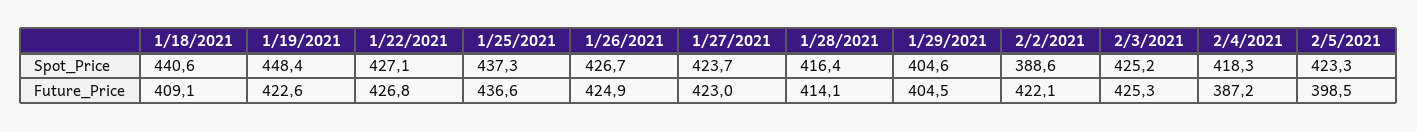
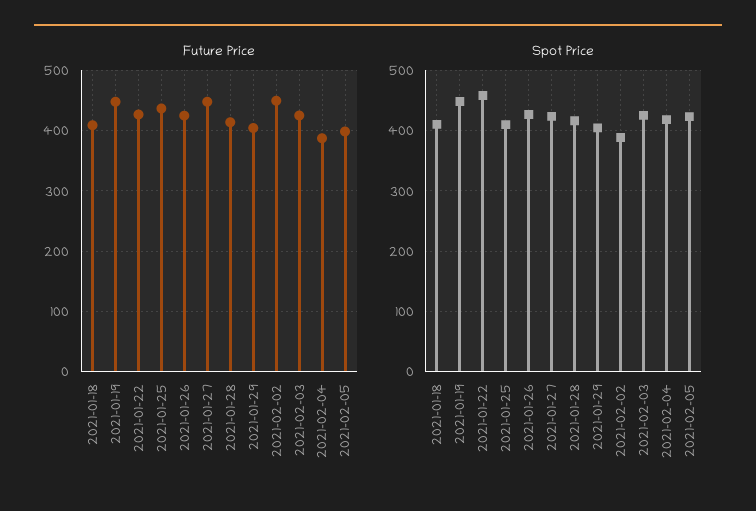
  {
    "Spot_Price": {
-     "1/18/2021": 440.6,
+     "1/18/2021": 410,
      "1/19/2021": 448.4,
-     "1/22/2021": 427.1,
+     "1/22/2021": 460,
-     "1/25/2021": 437.3,
+     "1/25/2021": 410,
      "1/26/2021": 426.7,
      "1/27/2021": 423.7,
      "1/28/2021": 416.4,
      "1/29/2021": 404.6,
      "2/2/2021": 388.6,
      "2/3/2021": 425.2,
      "2/4/2021": 418.3,
      "2/5/2021": 423.3
    },
    "Future_Price": {
      "1/18/2021": 409.1,
-     "1/19/2021": 422.6,
+     "1/19/2021": 450,
      "1/22/2021": 426.8,
      "1/25/2021": 436.6,
      "1/26/2021": 424.9,
-     "1/27/2021": 423,
+     "1/27/2021": 450,
      "1/28/2021": 414.1,
      "1/29/2021": 404.5,
-     "2/2/2021": 422.1,
+     "2/2/2021": 450,
      "2/3/2021": 425.3,
      "2/4/2021": 387.2,
      "2/5/2021": 398.5
    }
  }

